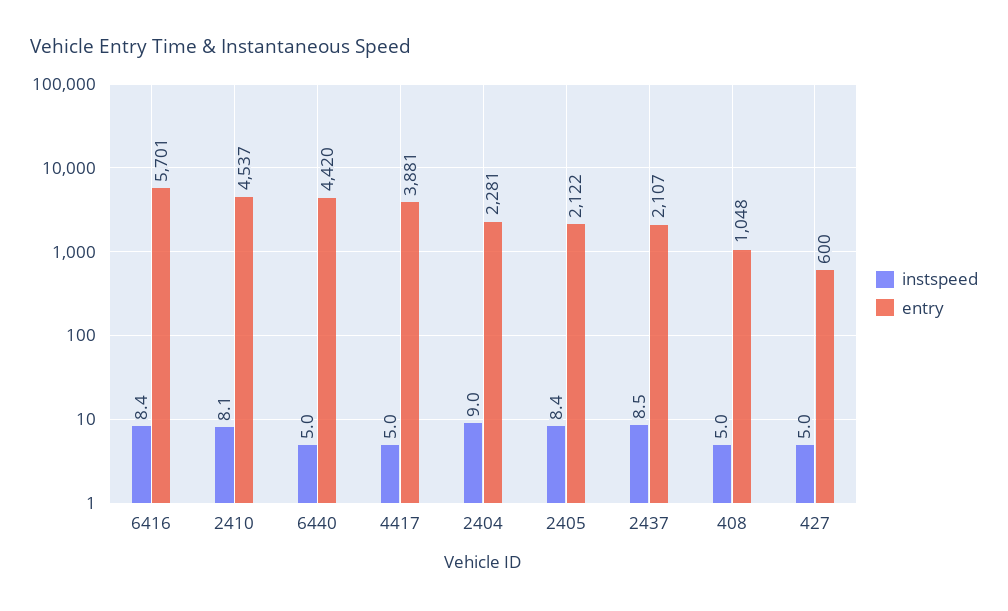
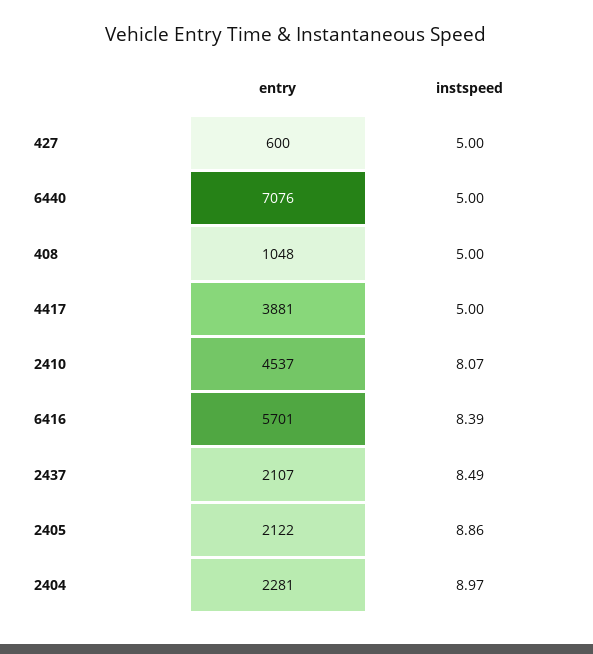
  {
    "instspeed": {
      "6416": 8.39,
      "2410": 8.07,
      "6440": 5,
      "4417": 5,
      "2404": 8.97,
-     "2405": 8.4,
+     "2405": 8.86,
      "2437": 8.49,
      "408": 5,
      "427": 5
    },
    "entry": {
      "6416": 5701,
      "2410": 4537,
-     "6440": 4420,
+     "6440": 7076,
      "4417": 3881,
      "2404": 2281,
      "2405": 2122,
      "2437": 2107,
      "408": 1048,
      "427": 600
    }
  }

